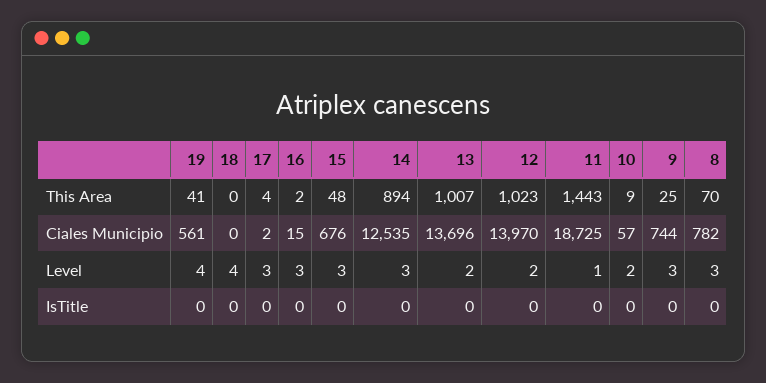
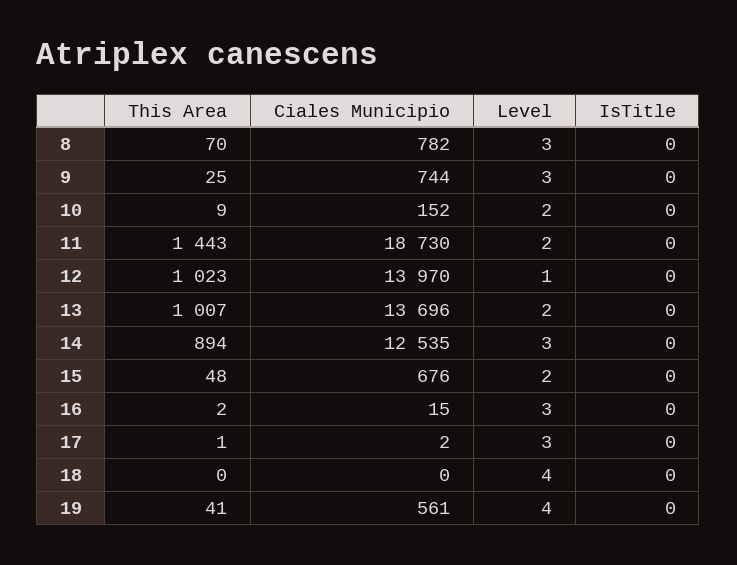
  {
    "19": {
      "This Area": 41,
      "Ciales Municipio": 561,
      "Level": 4,
      "IsTitle": 0
    },
    "18": {
      "This Area": 0,
      "Ciales Municipio": 0,
      "Level": 4,
      "IsTitle": 0
    },
    "17": {
-     "This Area": 4,
+     "This Area": 1,
      "Ciales Municipio": 2,
      "Level": 3,
      "IsTitle": 0
    },
    "16": {
      "This Area": 2,
      "Ciales Municipio": 15,
      "Level": 3,
      "IsTitle": 0
    },
    "15": {
      "This Area": 48,
      "Ciales Municipio": 676,
-     "Level": 3,
+     "Level": 2,
      "IsTitle": 0
    },
    "14": {
      "This Area": 894,
      "Ciales Municipio": 12535,
      "Level": 3,
      "IsTitle": 0
    },
    "13": {
      "This Area": 1007,
      "Ciales Municipio": 13696,
      "Level": 2,
      "IsTitle": 0
    },
    "12": {
      "This Area": 1023,
      "Ciales Municipio": 13970,
-     "Level": 2,
+     "Level": 1,
      "IsTitle": 0
    },
    "11": {
      "This Area": 1443,
-     "Ciales Municipio": 18725,
+     "Ciales Municipio": 18730,
-     "Level": 1,
+     "Level": 2,
      "IsTitle": 0
    },
    "10": {
      "This Area": 9,
-     "Ciales Municipio": 57,
+     "Ciales Municipio": 152,
      "Level": 2,
      "IsTitle": 0
    },
    "9": {
      "This Area": 25,
      "Ciales Municipio": 744,
      "Level": 3,
      "IsTitle": 0
    },
    "8": {
      "This Area": 70,
      "Ciales Municipio": 782,
      "Level": 3,
      "IsTitle": 0
    }
  }

